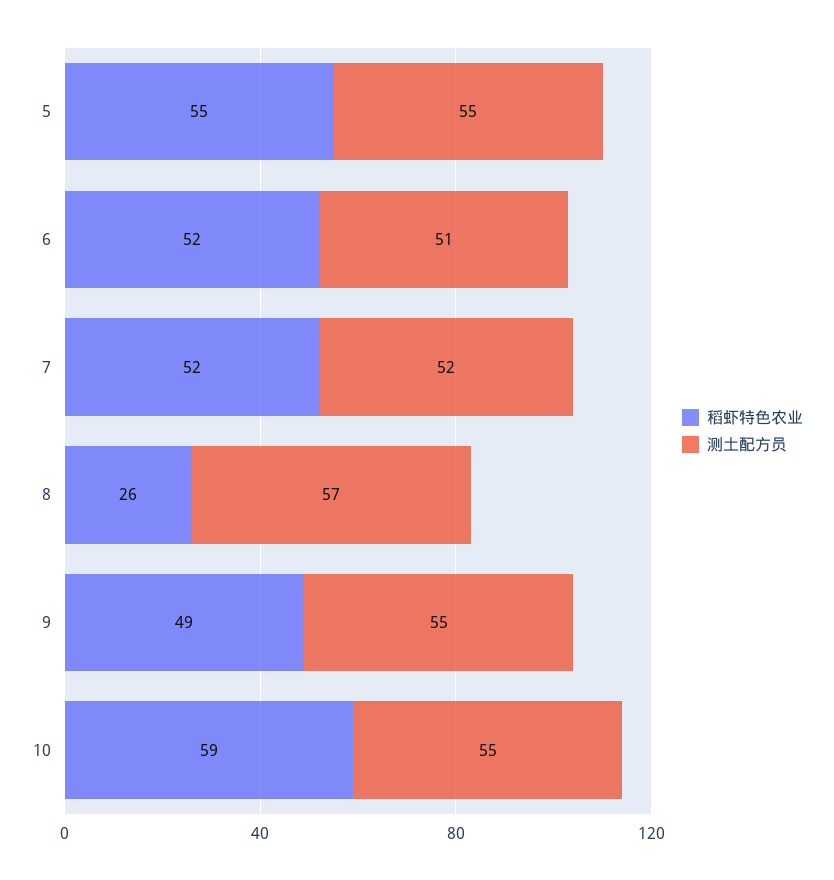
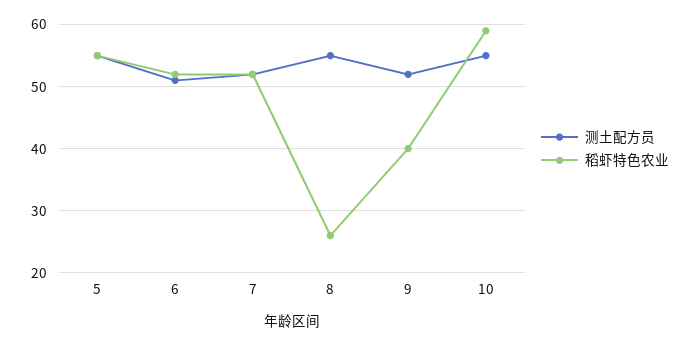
  {
    "稻虾特色农业": {
      "5": 55,
      "6": 52,
      "7": 52,
      "8": 26,
-     "9": 49,
+     "9": 40,
      "10": 59
    },
    "测土配方员": {
      "5": 55,
      "6": 51,
      "7": 52,
-     "8": 57,
+     "8": 55,
-     "9": 55,
+     "9": 52,
      "10": 55
    }
  }

